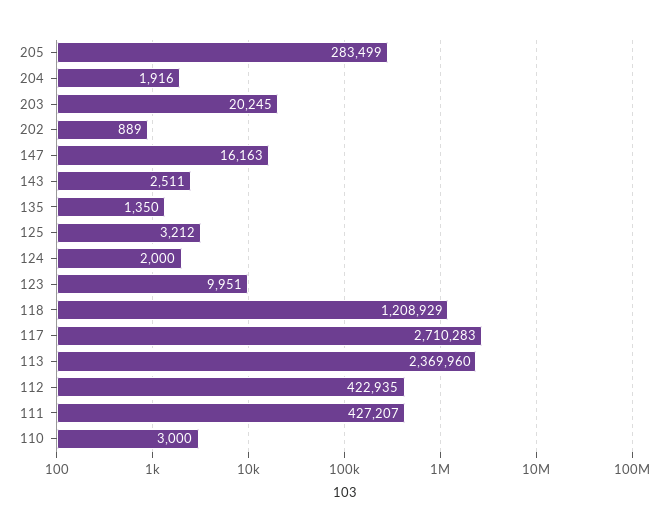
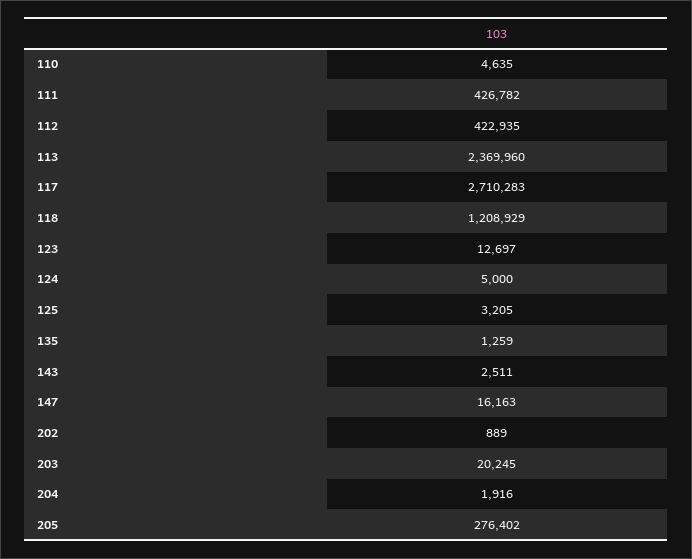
  {
-   "205": 283499,
+   "205": 276402,
    "204": 1916,
    "203": 20245,
    "202": 889,
    "147": 16163,
    "143": 2511,
-   "135": 1350,
+   "135": 1259,
-   "125": 3212,
+   "125": 3205,
-   "124": 2000,
+   "124": 5000,
-   "123": 9951,
+   "123": 12697,
    "118": 1208929,
    "117": 2710283,
    "113": 2369960,
    "112": 422935,
-   "111": 427207,
+   "111": 426782,
-   "110": 3000
+   "110": 4635
  }

